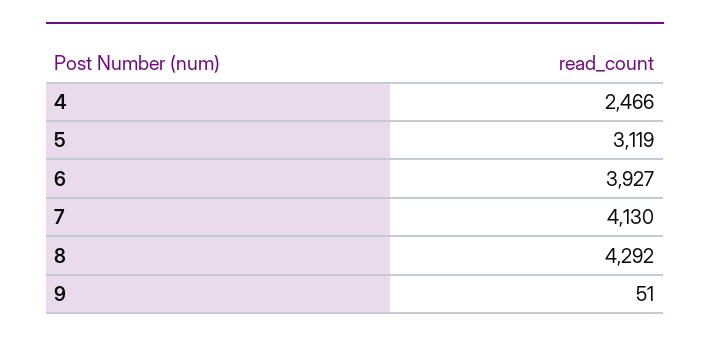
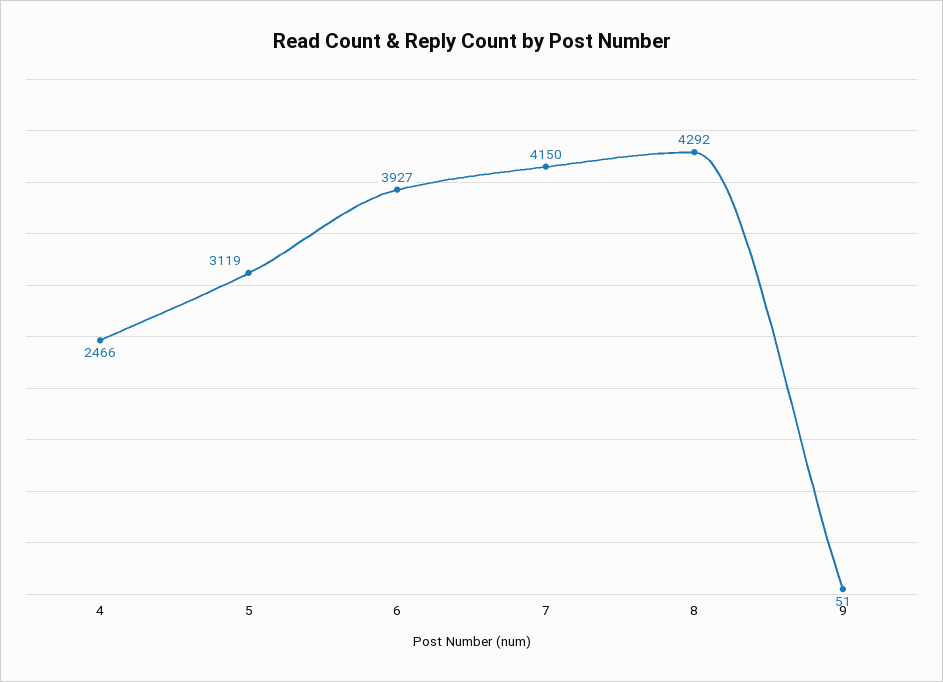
  {
    "4": 2466,
    "5": 3119,
    "6": 3927,
-   "7": 4130,
+   "7": 4150,
    "8": 4292,
    "9": 51
  }

